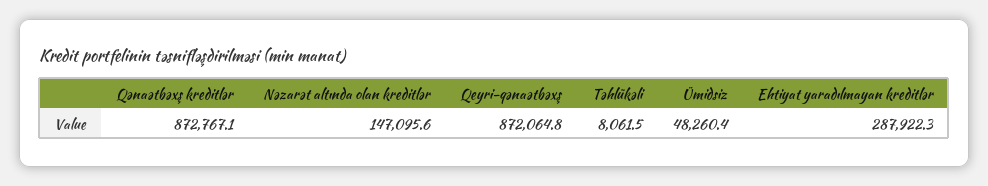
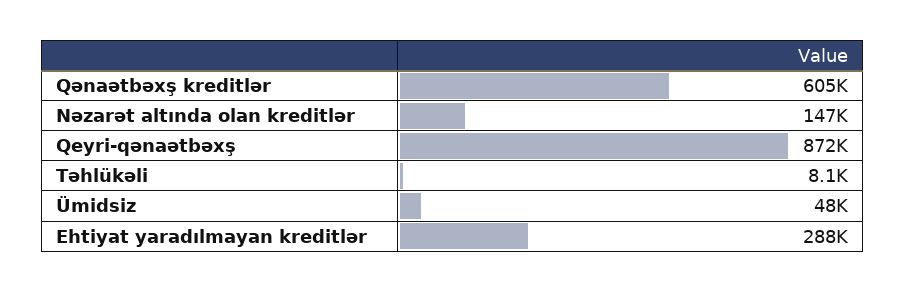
  {
-   "Qənaətbəxş kreditlər": 872767.1,
+   "Qənaətbəxş kreditlər": 605000,
    "Nəzarət altında olan kreditlər": 147095.6,
    "Qeyri-qənaətbəxş": 872064.8,
    "Təhlükəli": 8061.5,
    "Ümidsiz": 48260.4,
    "Ehtiyat yaradılmayan kreditlər": 287922.3
  }

